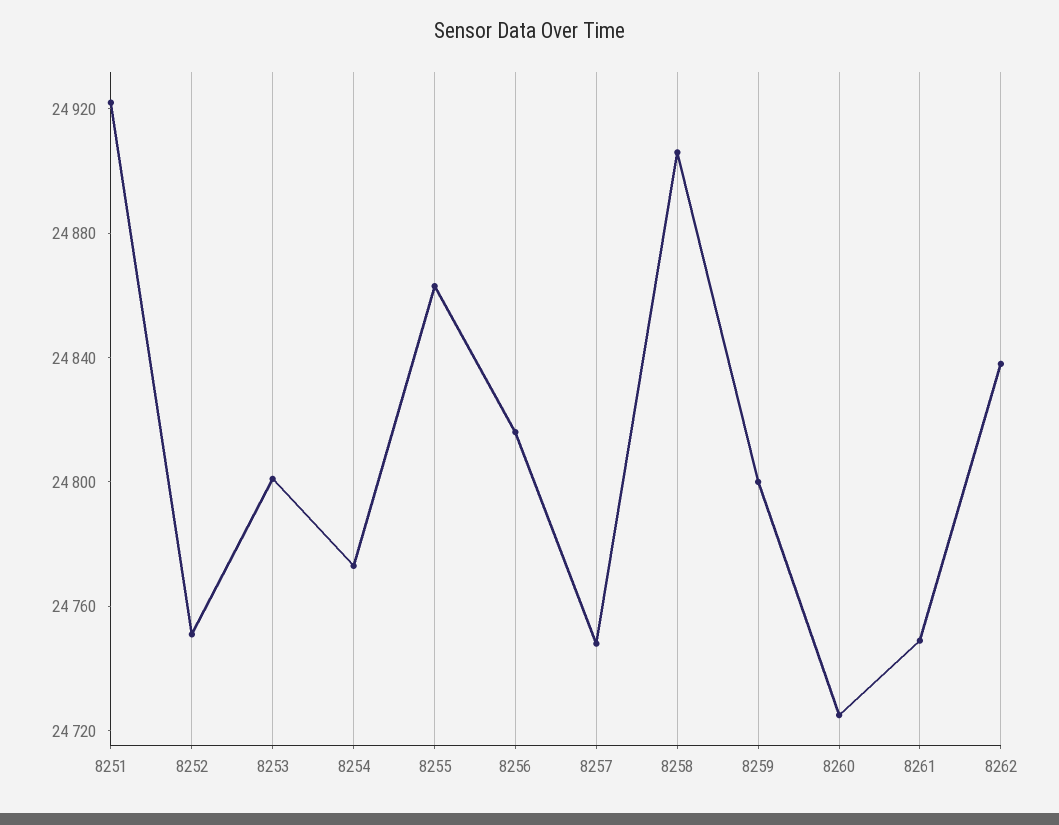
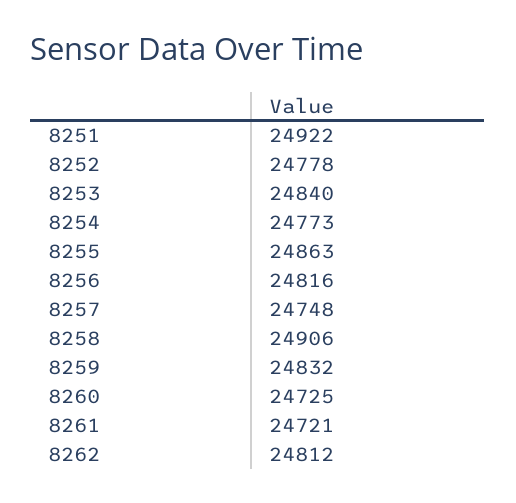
  {
    "8251": 24922,
-   "8252": 24750,
+   "8252": 24778,
-   "8253": 24800,
+   "8253": 24840,
    "8254": 24773,
    "8255": 24863,
    "8256": 24816,
    "8257": 24748,
    "8258": 24906,
-   "8259": 24800,
+   "8259": 24832,
    "8260": 24725,
-   "8261": 24750,
+   "8261": 24721,
-   "8262": 24840
+   "8262": 24812
  }

